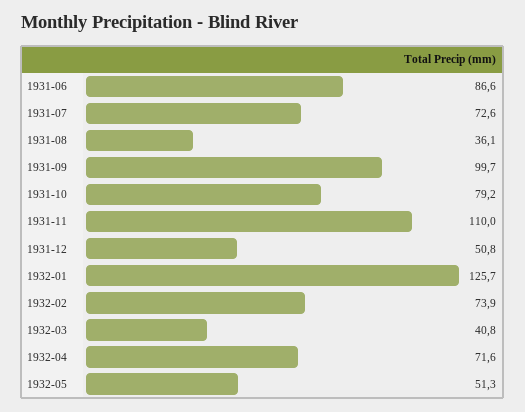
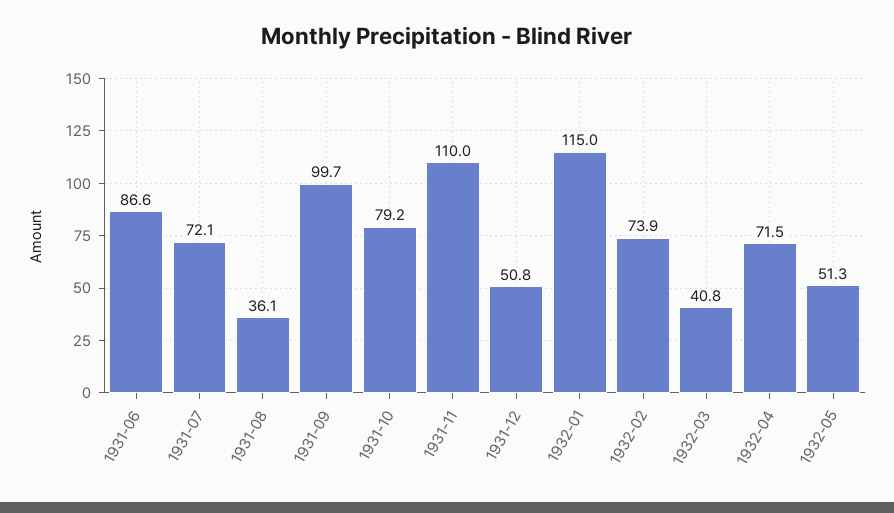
  {
    "1931-06": 86.6,
-   "1931-07": 72.6,
+   "1931-07": 72.1,
    "1931-08": 36.1,
    "1931-09": 99.7,
    "1931-10": 79.2,
    "1931-11": 110,
    "1931-12": 50.8,
-   "1932-01": 125.7,
+   "1932-01": 115,
    "1932-02": 73.9,
    "1932-03": 40.8,
-   "1932-04": 71.6,
+   "1932-04": 71.5,
    "1932-05": 51.3
  }

